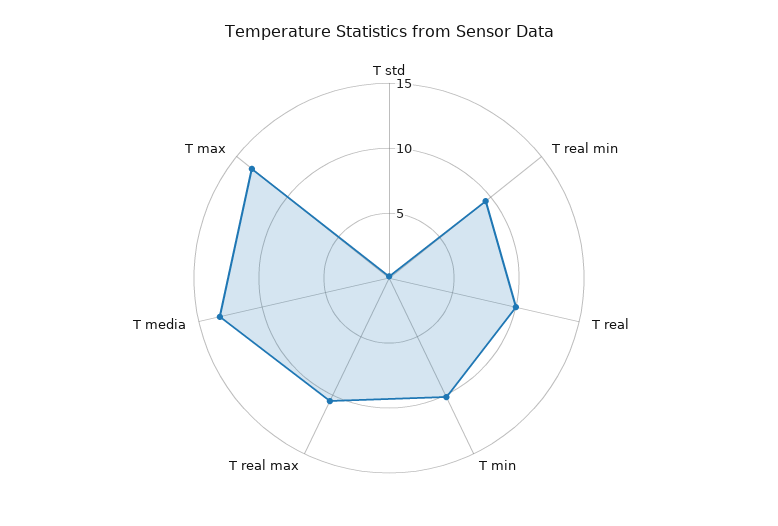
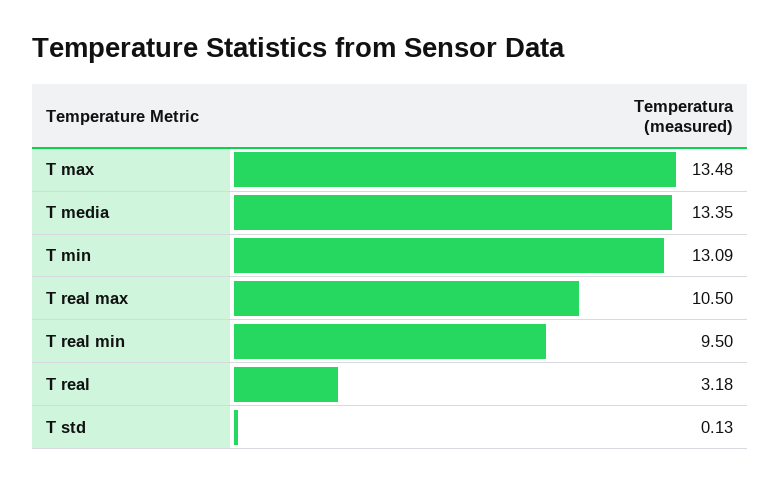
  {
    "T std": 0.13,
    "T real min": 9.5,
-   "T real": 10,
+   "T real": 3.18,
-   "T min": 10,
+   "T min": 13.09,
    "T real max": 10.5,
    "T media": 13.35,
    "T max": 13.48
  }

